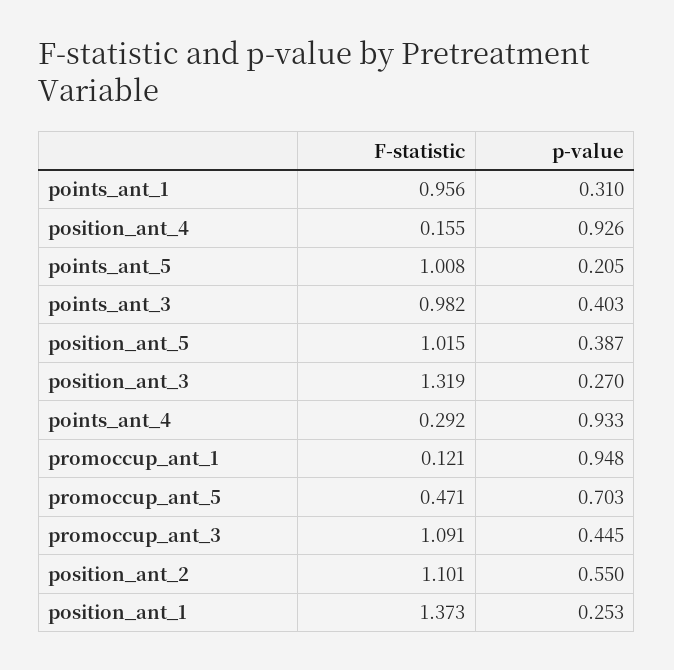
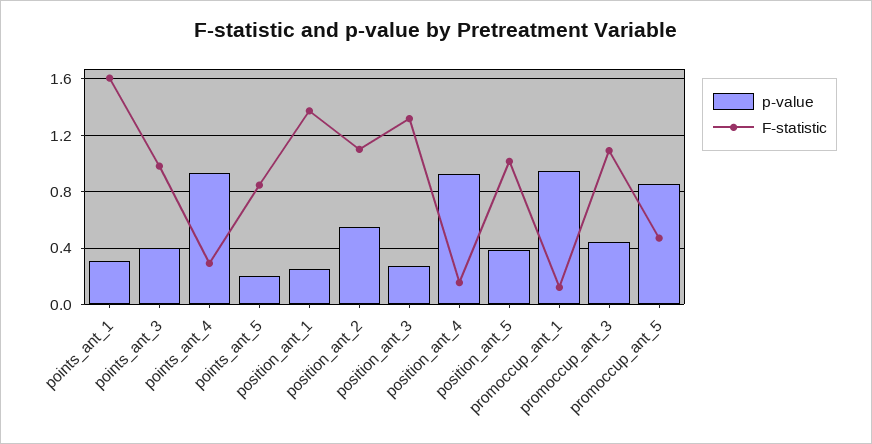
  {
    "F-statistic": {
-     "points_ant_1": 0.956,
+     "points_ant_1": 1.6,
      "position_ant_4": 0.155,
-     "points_ant_5": 1.008,
+     "points_ant_5": 0.85,
      "points_ant_3": 0.982,
      "position_ant_5": 1.015,
      "position_ant_3": 1.319,
      "points_ant_4": 0.292,
      "promoccup_ant_1": 0.121,
      "promoccup_ant_5": 0.471,
      "promoccup_ant_3": 1.091,
      "position_ant_2": 1.101,
      "position_ant_1": 1.373
    },
    "p-value": {
      "points_ant_1": 0.31,
      "position_ant_4": 0.926,
      "points_ant_5": 0.205,
      "points_ant_3": 0.403,
      "position_ant_5": 0.387,
      "position_ant_3": 0.27,
      "points_ant_4": 0.933,
      "promoccup_ant_1": 0.948,
-     "promoccup_ant_5": 0.703,
+     "promoccup_ant_5": 0.85,
      "promoccup_ant_3": 0.445,
      "position_ant_2": 0.55,
      "position_ant_1": 0.253
    }
  }

